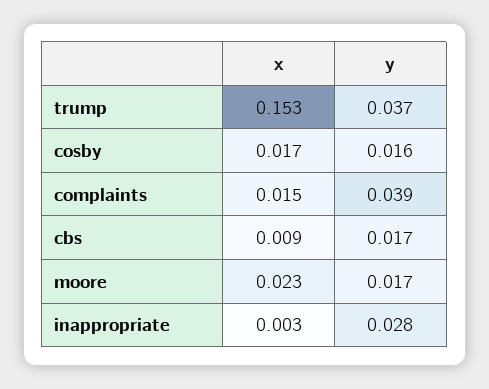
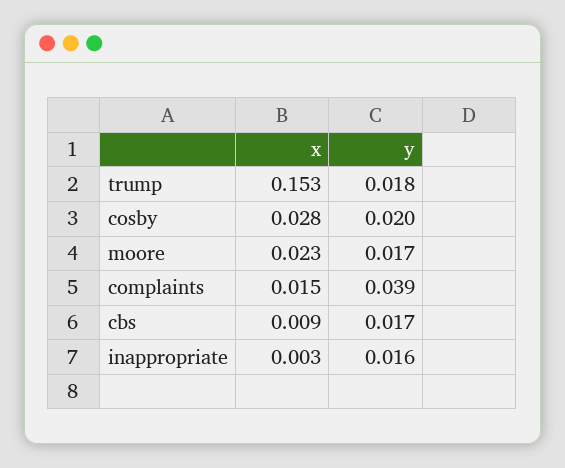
  {
    "x": {
      "trump": 0.153,
-     "cosby": 0.017,
+     "cosby": 0.028,
      "complaints": 0.015,
      "cbs": 0.009,
      "moore": 0.023,
      "inappropriate": 0.003
    },
    "y": {
-     "trump": 0.037,
+     "trump": 0.018,
-     "cosby": 0.016,
+     "cosby": 0.02,
      "complaints": 0.039,
      "cbs": 0.017,
      "moore": 0.017,
-     "inappropriate": 0.028
+     "inappropriate": 0.016
    }
  }

